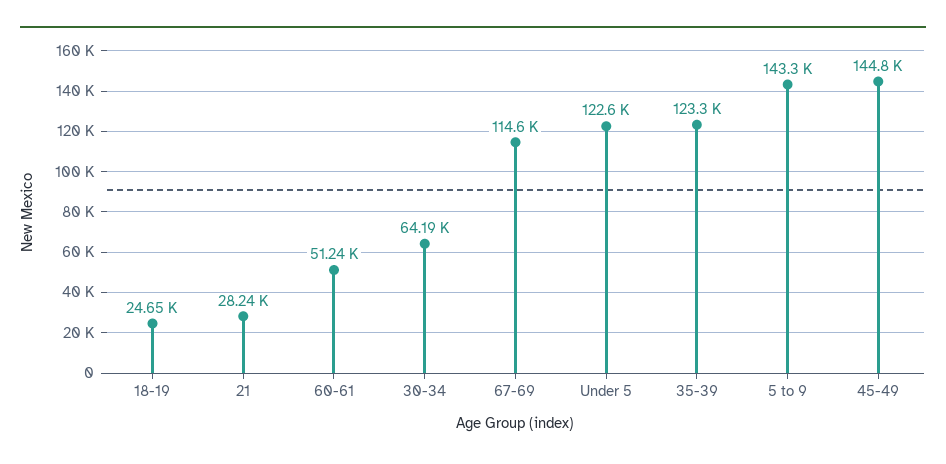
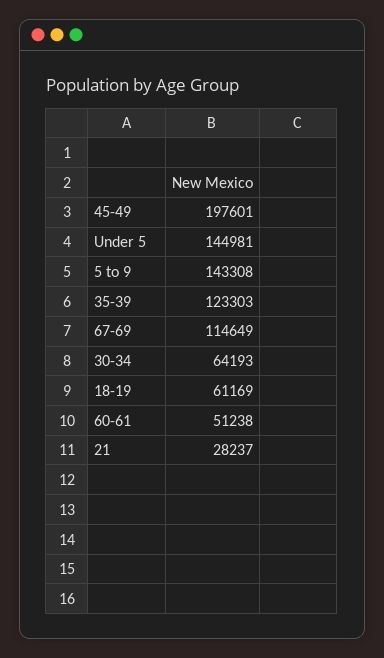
  {
-   "18-19": 24650,
+   "18-19": 61169,
    "21": 28237,
    "60-61": 51238,
    "30-34": 64193,
    "67-69": 114649,
-   "Under 5": 122600,
+   "Under 5": 144981,
    "35-39": 123303,
    "5 to 9": 143308,
-   "45-49": 144800
+   "45-49": 197601
  }

